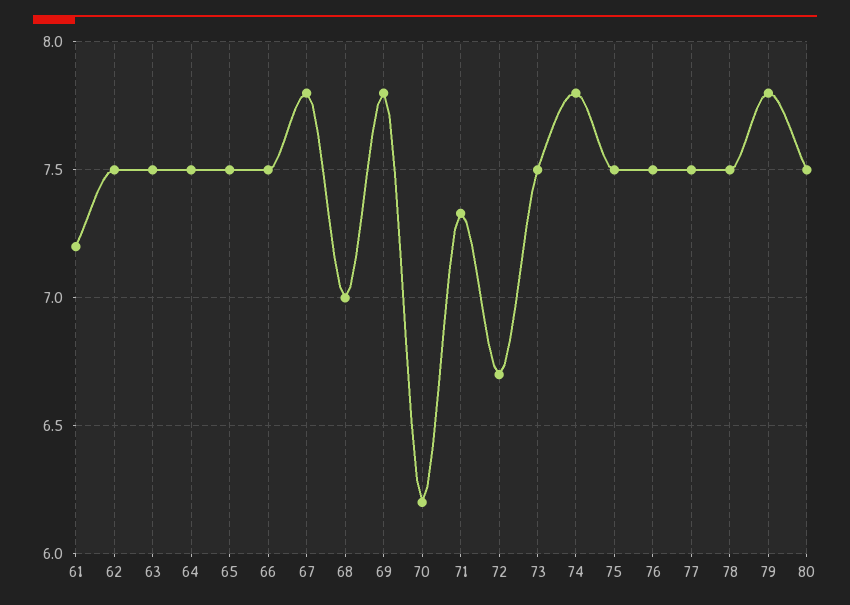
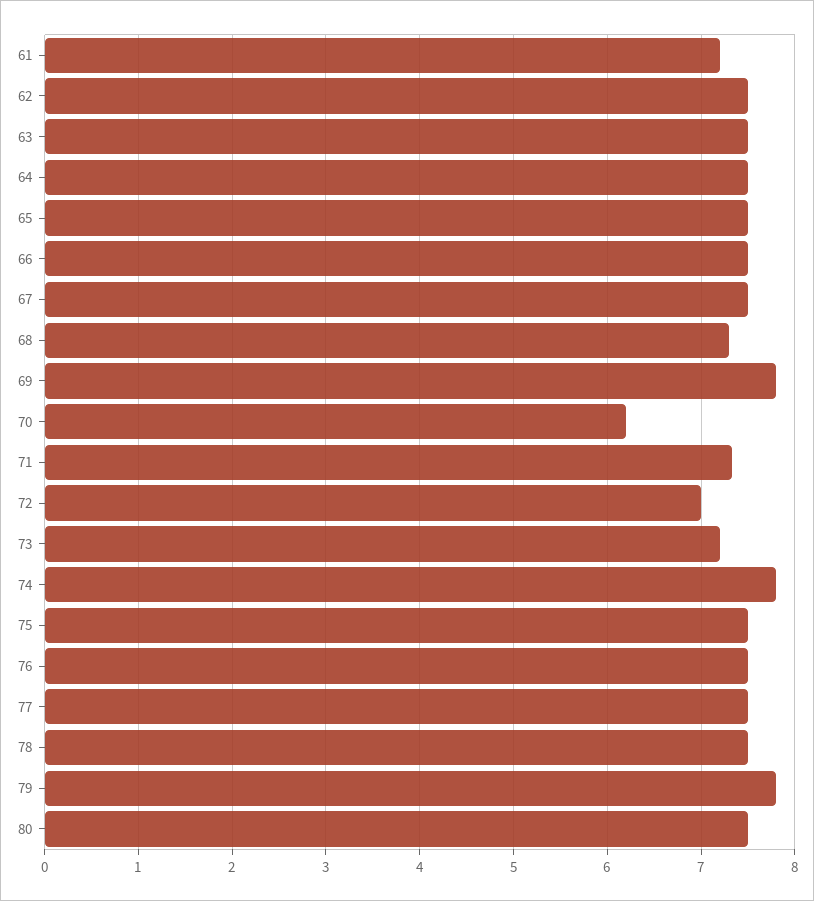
  {
    "61": 7.2,
    "62": 7.5,
    "63": 7.5,
    "64": 7.5,
    "65": 7.5,
    "66": 7.5,
-   "67": 7.8,
+   "67": 7.5,
-   "68": 7,
+   "68": 7.3,
    "69": 7.8,
    "70": 6.2,
    "71": 7.35,
-   "72": 6.7,
+   "72": 7,
-   "73": 7.5,
+   "73": 7.2,
    "74": 7.8,
    "75": 7.5,
    "76": 7.5,
    "77": 7.5,
    "78": 7.5,
    "79": 7.8,
    "80": 7.5
  }

